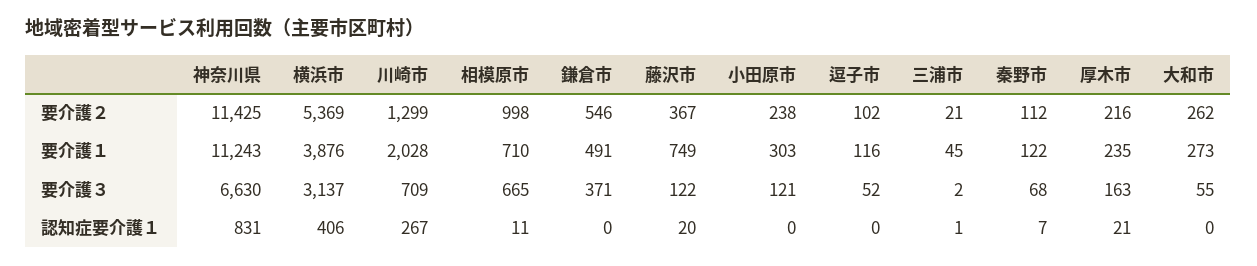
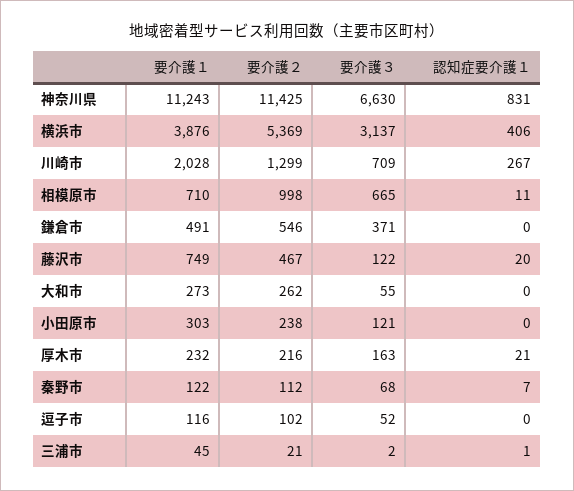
  {
    "神奈川県": {
      "要介護２": 11425,
      "要介護１": 11243,
      "要介護３": 6630,
      "認知症要介護１": 831
    },
    "横浜市": {
      "要介護２": 5369,
      "要介護１": 3876,
      "要介護３": 3137,
      "認知症要介護１": 406
    },
    "川崎市": {
      "要介護２": 1299,
      "要介護１": 2028,
      "要介護３": 709,
      "認知症要介護１": 267
    },
    "相模原市": {
      "要介護２": 998,
      "要介護１": 710,
      "要介護３": 665,
      "認知症要介護１": 11
    },
    "鎌倉市": {
      "要介護２": 546,
      "要介護１": 491,
      "要介護３": 371,
      "認知症要介護１": 0
    },
    "藤沢市": {
-     "要介護２": 367,
+     "要介護２": 467,
      "要介護１": 749,
      "要介護３": 122,
      "認知症要介護１": 20
    },
    "小田原市": {
      "要介護２": 238,
      "要介護１": 303,
      "要介護３": 121,
      "認知症要介護１": 0
    },
    "逗子市": {
      "要介護２": 102,
      "要介護１": 116,
      "要介護３": 52,
      "認知症要介護１": 0
    },
    "三浦市": {
      "要介護２": 21,
      "要介護１": 45,
      "要介護３": 2,
      "認知症要介護１": 1
    },
    "秦野市": {
      "要介護２": 112,
      "要介護１": 122,
      "要介護３": 68,
      "認知症要介護１": 7
    },
    "厚木市": {
      "要介護２": 216,
-     "要介護１": 235,
+     "要介護１": 232,
      "要介護３": 163,
      "認知症要介護１": 21
    },
    "大和市": {
      "要介護２": 262,
      "要介護１": 273,
      "要介護３": 55,
      "認知症要介護１": 0
    }
  }

